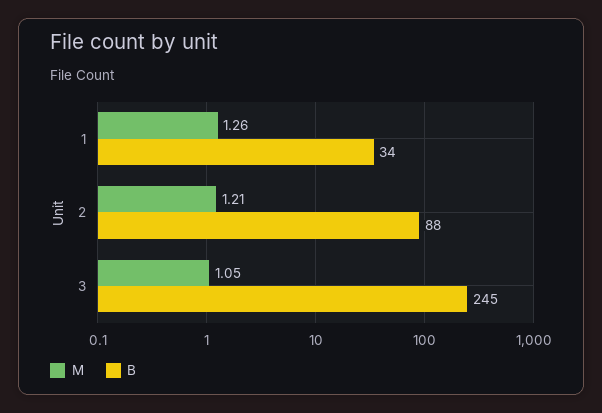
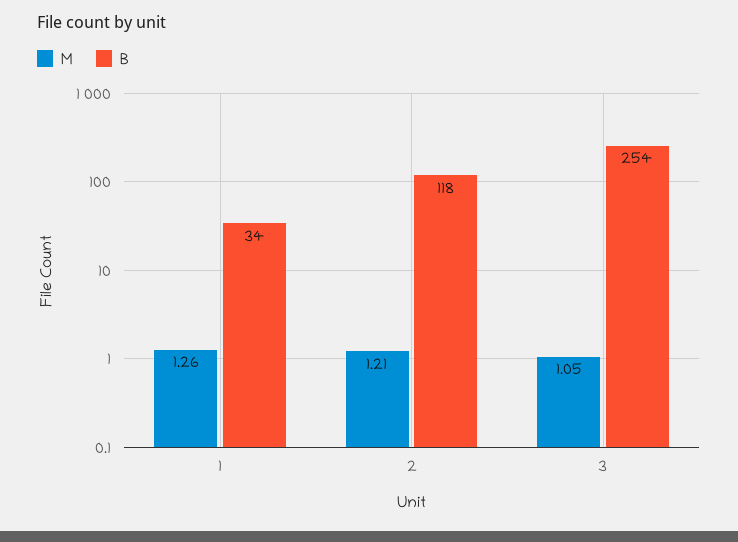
  {
    "M": {
      "1": 1.26,
      "2": 1.21,
      "3": 1.05
    },
    "B": {
      "1": 34,
-     "2": 88,
+     "2": 118,
-     "3": 245
+     "3": 254
    }
  }

